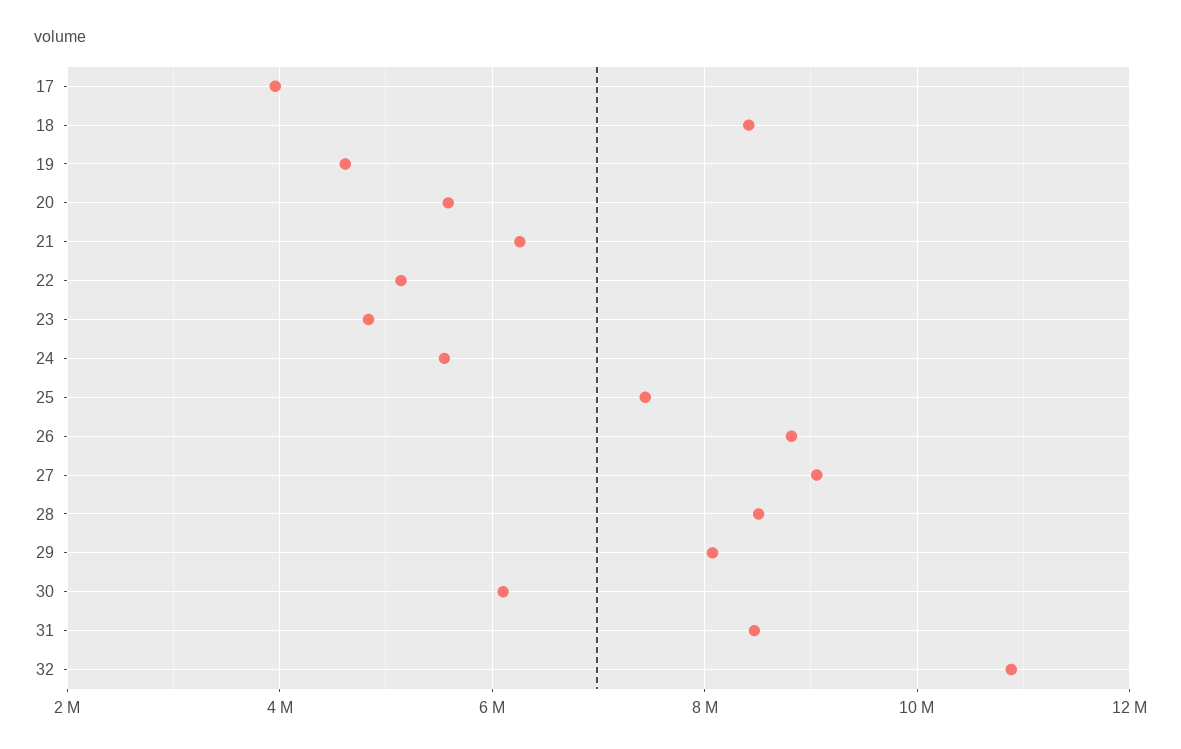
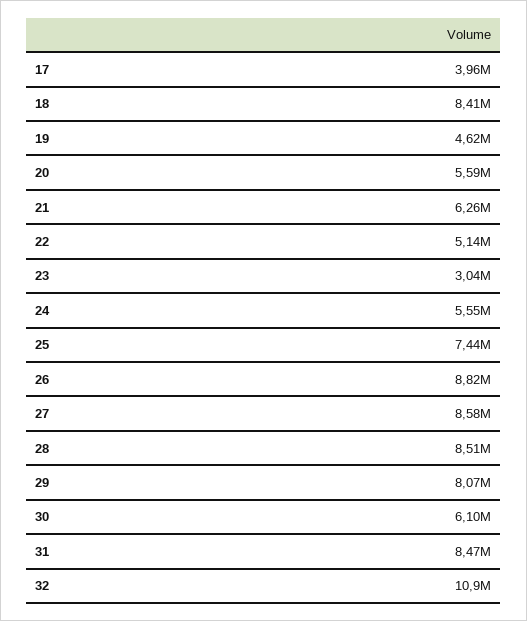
  {
    "17": 3960000,
    "18": 8410000,
    "19": 4620000,
    "20": 5590000,
    "21": 6260000,
    "22": 5140000,
-   "23": 4800000,
+   "23": 3040000,
    "24": 5550000,
    "25": 7440000,
    "26": 8820000,
-   "27": 9000000,
+   "27": 8580000,
    "28": 8510000,
    "29": 8070000,
    "30": 6100000,
    "31": 8470000,
    "32": 10900000
  }

